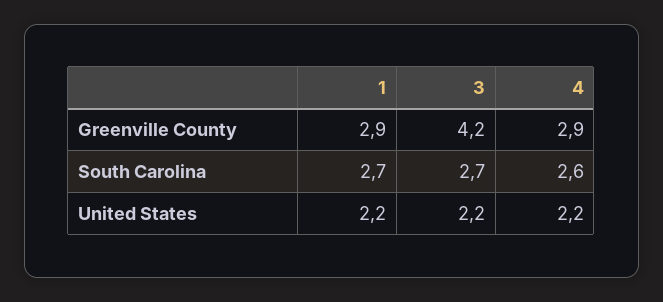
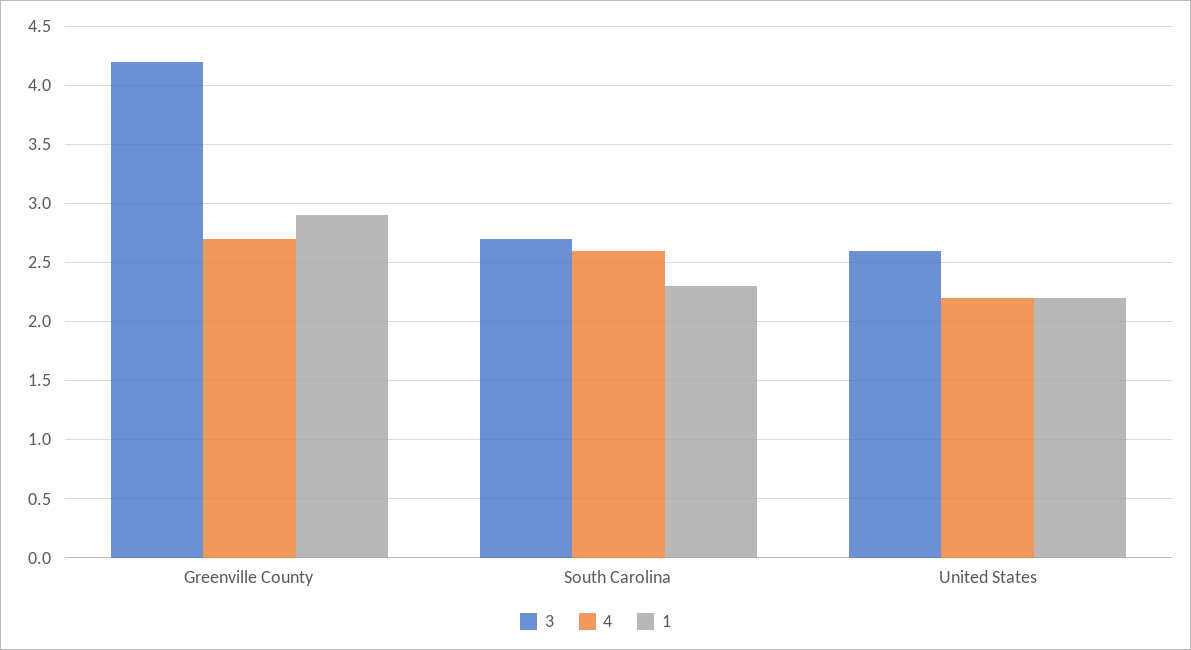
  {
    "1": {
      "Greenville County": 2.9,
-     "South Carolina": 2.7,
+     "South Carolina": 2.3,
      "United States": 2.2
    },
    "3": {
      "Greenville County": 4.2,
      "South Carolina": 2.7,
-     "United States": 2.2
+     "United States": 2.6
    },
    "4": {
-     "Greenville County": 2.9,
+     "Greenville County": 2.7,
      "South Carolina": 2.6,
      "United States": 2.2
    }
  }

